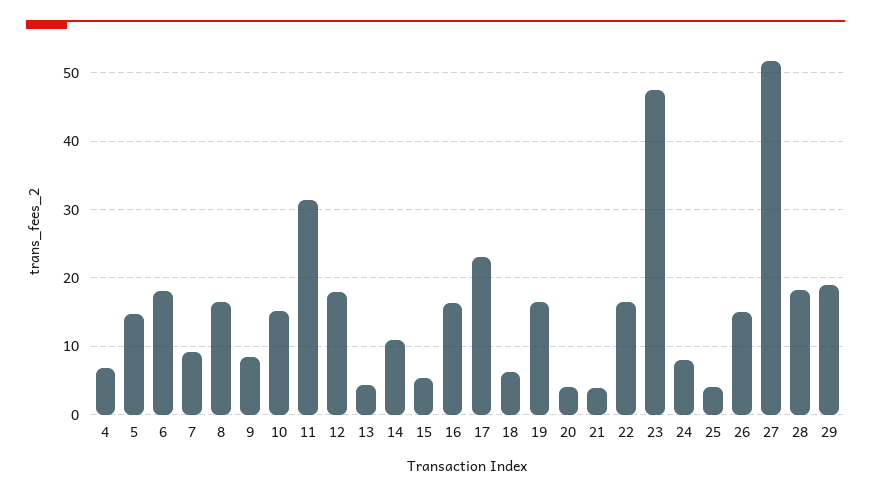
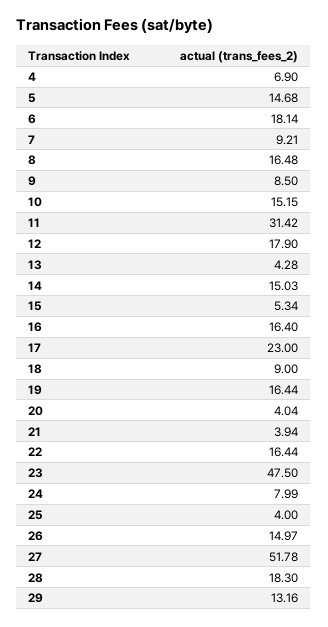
  {
    "4": 6.9,
    "5": 14.68,
    "6": 18.14,
    "7": 9.21,
    "8": 16.48,
    "9": 8.5,
    "10": 15.15,
    "11": 31.42,
    "12": 17.9,
    "13": 4.28,
-   "14": 11,
+   "14": 15.03,
    "15": 5.34,
    "16": 16.4,
    "17": 23,
-   "18": 6,
+   "18": 9,
    "19": 16.44,
    "20": 4.04,
    "21": 3.94,
    "22": 16.44,
    "23": 47.5,
    "24": 7.99,
    "25": 4,
    "26": 14.97,
    "27": 51.78,
    "28": 18.3,
-   "29": 19
+   "29": 13.16
  }

